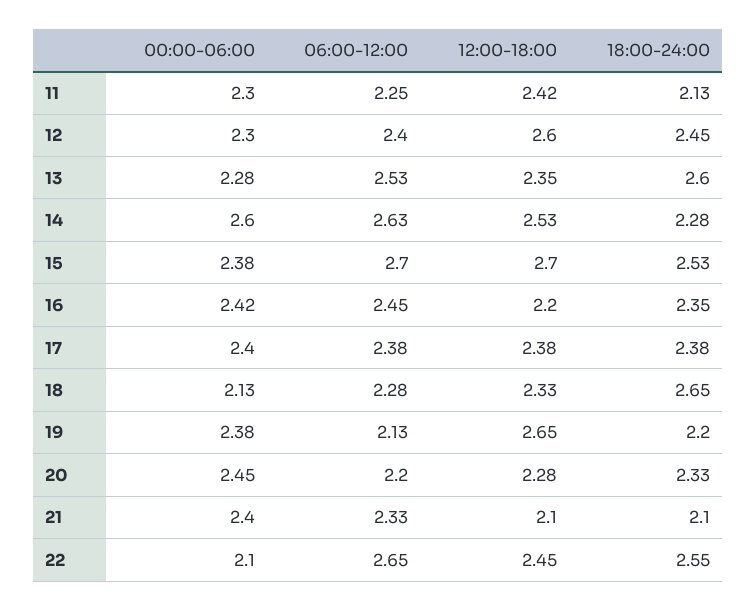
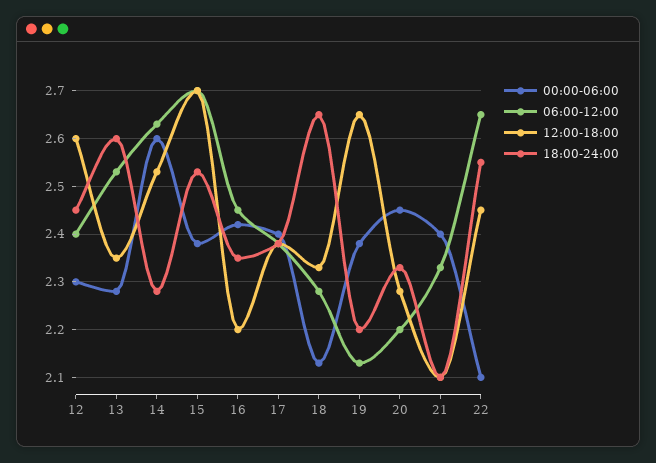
  {
    "00:00-06:00": {
-     "11": 2.3,
      "12": 2.3,
      "13": 2.28,
      "14": 2.6,
      "15": 2.38,
      "16": 2.42,
      "17": 2.4,
      "18": 2.13,
      "19": 2.38,
      "20": 2.45,
      "21": 2.4,
      "22": 2.1
    },
    "06:00-12:00": {
-     "11": 2.25,
      "12": 2.4,
      "13": 2.53,
      "14": 2.63,
      "15": 2.7,
      "16": 2.45,
      "17": 2.38,
      "18": 2.28,
      "19": 2.13,
      "20": 2.2,
      "21": 2.33,
      "22": 2.65
    },
    "12:00-18:00": {
-     "11": 2.42,
      "12": 2.6,
      "13": 2.35,
      "14": 2.53,
      "15": 2.7,
      "16": 2.2,
      "17": 2.38,
      "18": 2.33,
      "19": 2.65,
      "20": 2.28,
      "21": 2.1,
      "22": 2.45
    },
    "18:00-24:00": {
-     "11": 2.13,
      "12": 2.45,
      "13": 2.6,
      "14": 2.28,
      "15": 2.53,
      "16": 2.35,
      "17": 2.38,
      "18": 2.65,
      "19": 2.2,
      "20": 2.33,
      "21": 2.1,
      "22": 2.55
    }
  }

